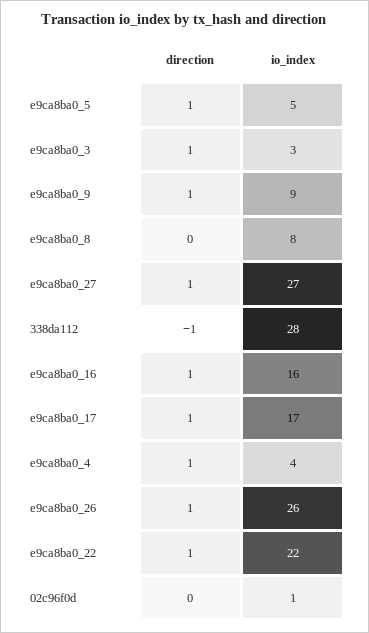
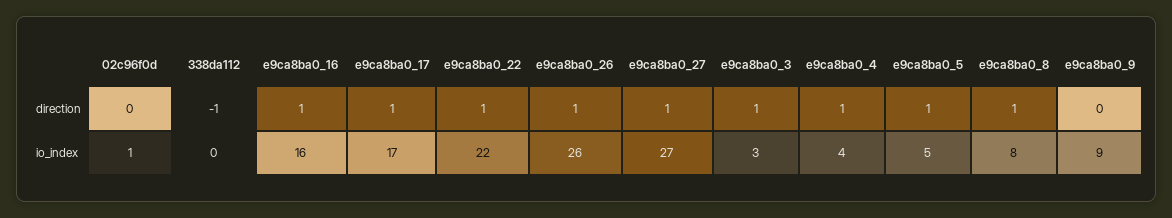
  {
    "direction": {
      "e9ca8ba0_5": 1,
      "e9ca8ba0_3": 1,
-     "e9ca8ba0_9": 1,
+     "e9ca8ba0_9": 0,
-     "e9ca8ba0_8": 0,
+     "e9ca8ba0_8": 1,
      "e9ca8ba0_27": 1,
      "338da112": -1,
      "e9ca8ba0_16": 1,
      "e9ca8ba0_17": 1,
      "e9ca8ba0_4": 1,
      "e9ca8ba0_26": 1,
      "e9ca8ba0_22": 1,
      "02c96f0d": 0
    },
    "io_index": {
      "e9ca8ba0_5": 5,
      "e9ca8ba0_3": 3,
      "e9ca8ba0_9": 9,
      "e9ca8ba0_8": 8,
      "e9ca8ba0_27": 27,
-     "338da112": 28,
+     "338da112": 0,
      "e9ca8ba0_16": 16,
      "e9ca8ba0_17": 17,
      "e9ca8ba0_4": 4,
      "e9ca8ba0_26": 26,
      "e9ca8ba0_22": 22,
      "02c96f0d": 1
    }
  }

